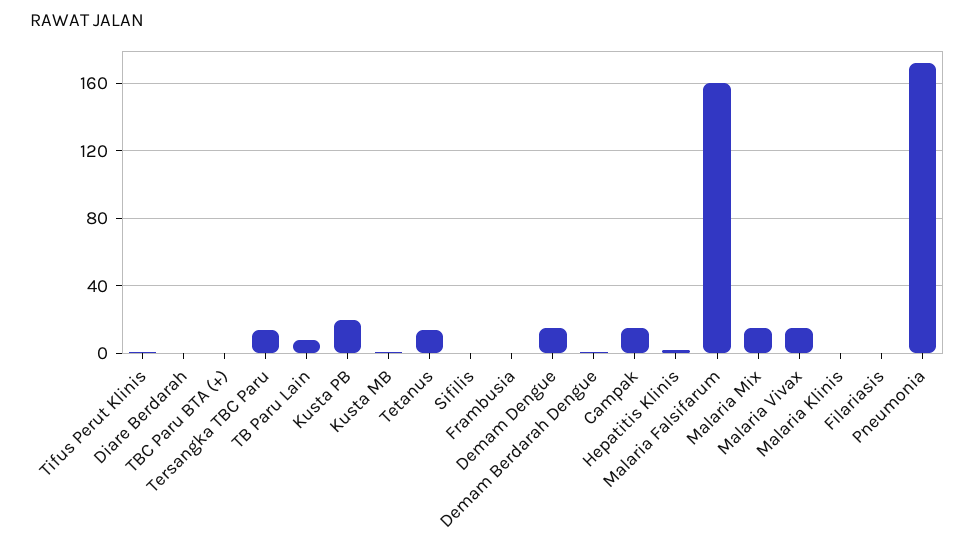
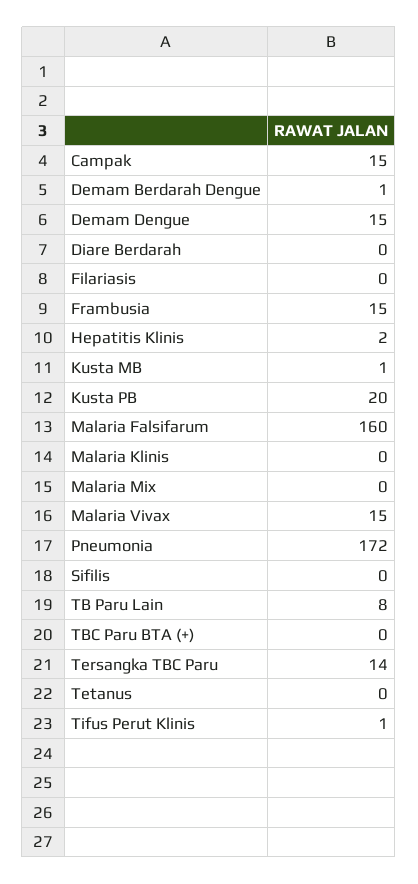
  {
    "Tifus Perut Klinis": 1,
    "Diare Berdarah": 0,
    "TBC Paru BTA (+)": 0,
    "Tersangka TBC Paru": 14,
    "TB Paru Lain": 8,
    "Kusta PB": 20,
    "Kusta MB": 1,
-   "Tetanus": 15,
+   "Tetanus": 0,
    "Sifilis": 0,
-   "Frambusia": 0,
+   "Frambusia": 15,
    "Demam Dengue": 15,
    "Demam Berdarah Dengue": 1,
    "Campak": 15,
    "Hepatitis Klinis": 2,
    "Malaria Falsifarum": 160,
-   "Malaria Mix": 15,
+   "Malaria Mix": 0,
    "Malaria Vivax": 15,
    "Malaria Klinis": 0,
    "Filariasis": 0,
    "Pneumonia": 172
  }

